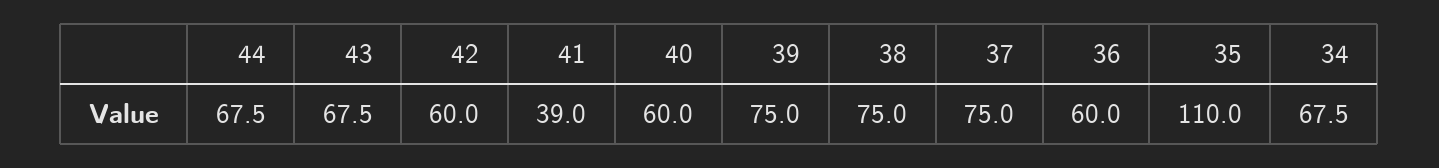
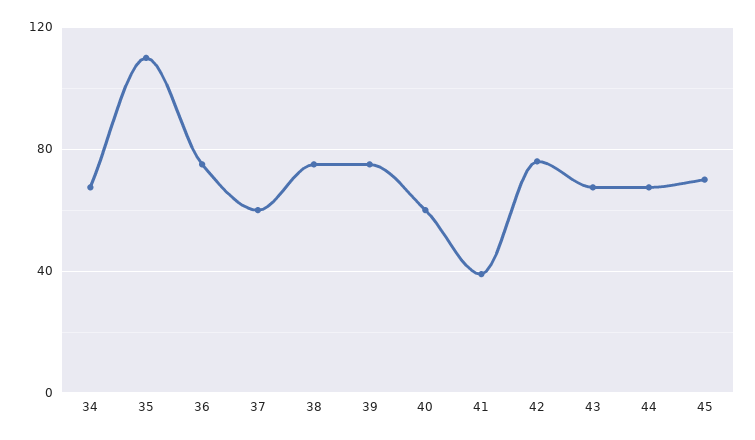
  {
    "44": 67.5,
    "43": 67.5,
-   "42": 60,
+   "42": 75,
    "41": 39,
    "40": 60,
    "39": 75,
    "38": 75,
-   "37": 75,
+   "37": 60,
-   "36": 60,
+   "36": 75,
    "35": 110,
-   "34": 67.5
+   "34": 67.5,
+   "45": 70
  }

